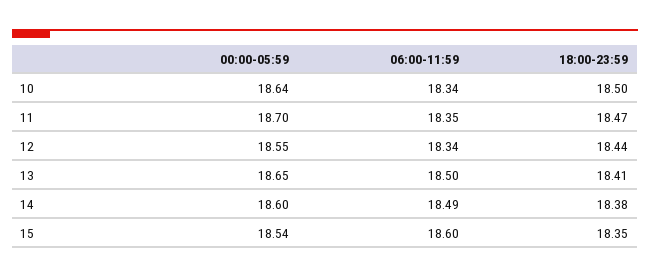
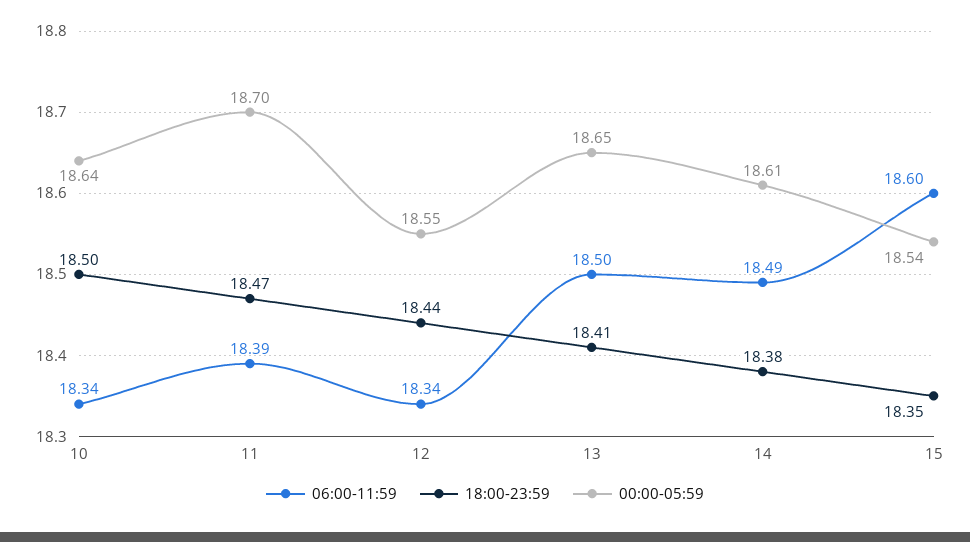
  {
    "00:00-05:59": {
      "10": 18.64,
      "11": 18.7,
      "12": 18.55,
      "13": 18.65,
-     "14": 18.6,
+     "14": 18.61,
      "15": 18.54
    },
    "06:00-11:59": {
      "10": 18.34,
-     "11": 18.35,
+     "11": 18.39,
      "12": 18.34,
      "13": 18.5,
      "14": 18.49,
      "15": 18.6
    },
    "18:00-23:59": {
      "10": 18.5,
      "11": 18.47,
      "12": 18.44,
      "13": 18.41,
      "14": 18.38,
      "15": 18.35
    }
  }

